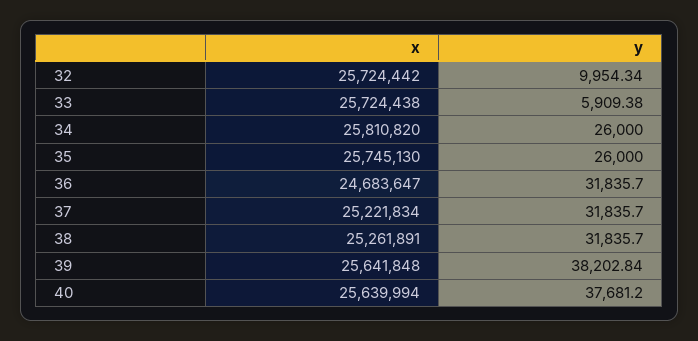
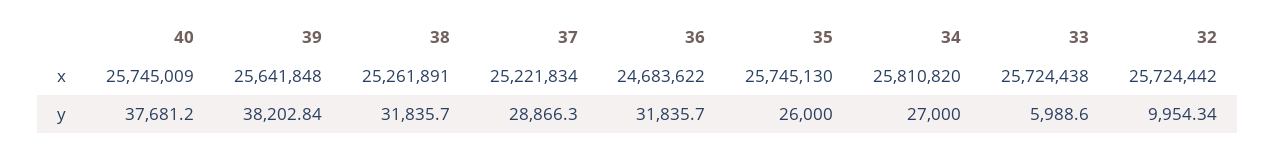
  {
    "x": {
      "32": 25724442,
      "33": 25724438,
      "34": 25810820,
      "35": 25745130,
-     "36": 24683647,
+     "36": 24683622,
      "37": 25221834,
      "38": 25261891,
      "39": 25641848,
-     "40": 25639994
+     "40": 25745009
    },
    "y": {
      "32": 9954.34,
-     "33": 5909.38,
+     "33": 5988.6,
-     "34": 26000,
+     "34": 27000,
      "35": 26000,
      "36": 31835.7,
-     "37": 31835.7,
+     "37": 28866.3,
      "38": 31835.7,
      "39": 38202.84,
      "40": 37681.2
    }
  }

